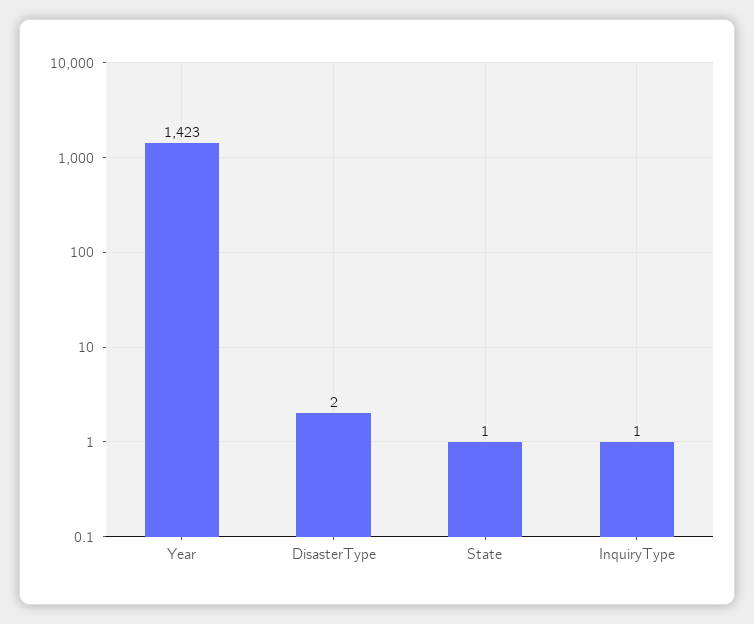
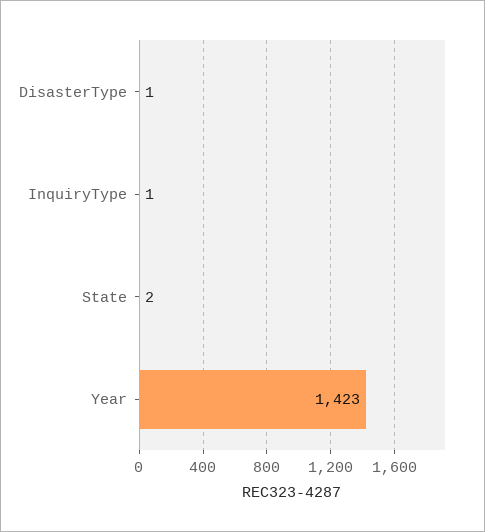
  {
    "Year": 1423,
-   "DisasterType": 2,
+   "DisasterType": 1,
-   "State": 1,
+   "State": 2,
    "InquiryType": 1
  }

